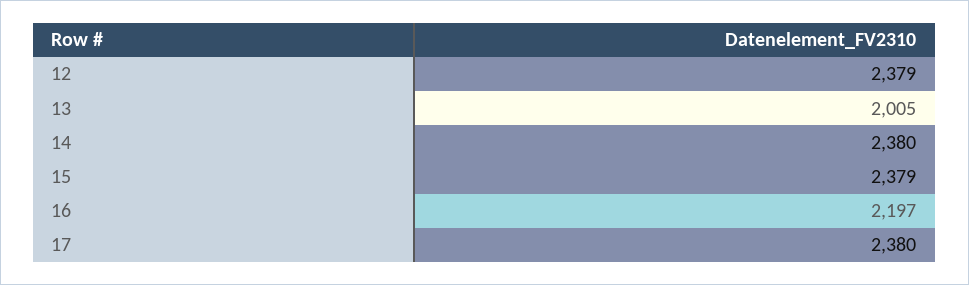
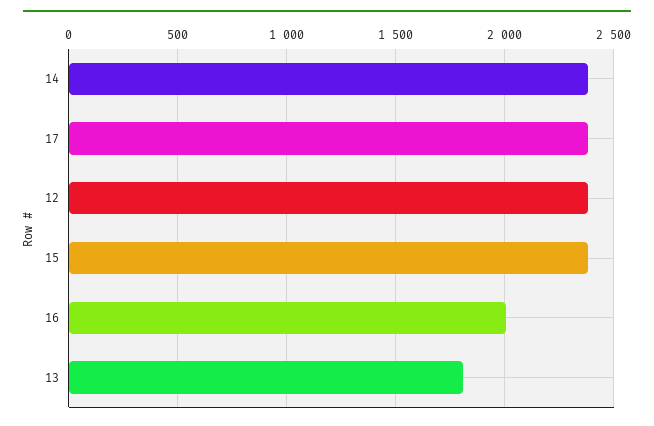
  {
    "12": 2379,
-   "13": 2005,
+   "13": 1800,
    "14": 2380,
    "15": 2379,
-   "16": 2197,
+   "16": 2000,
    "17": 2380
  }

